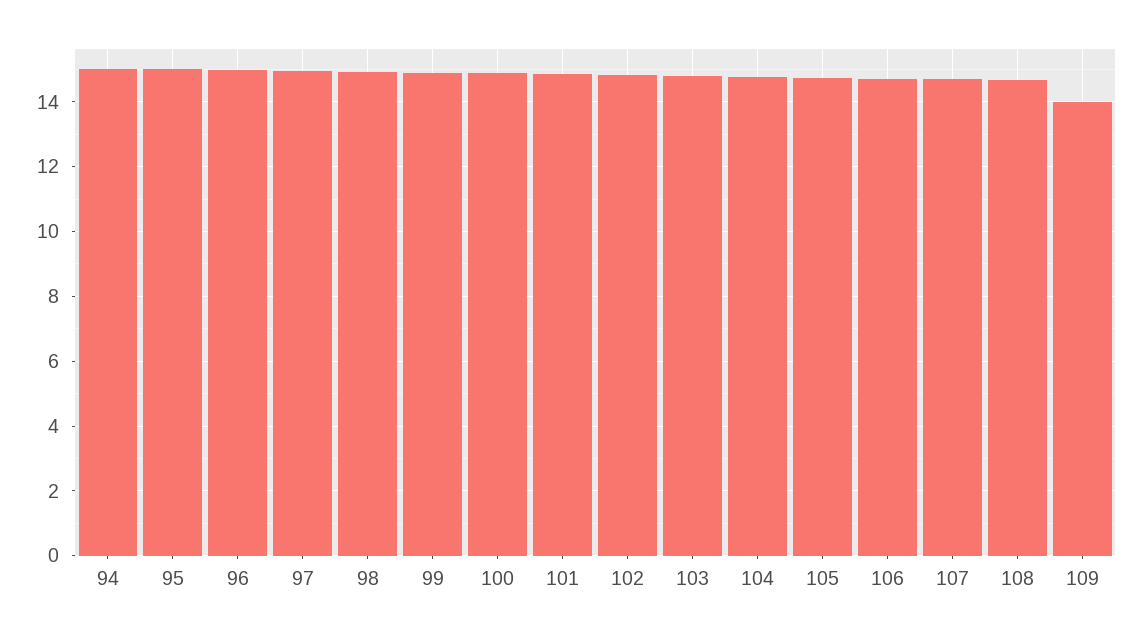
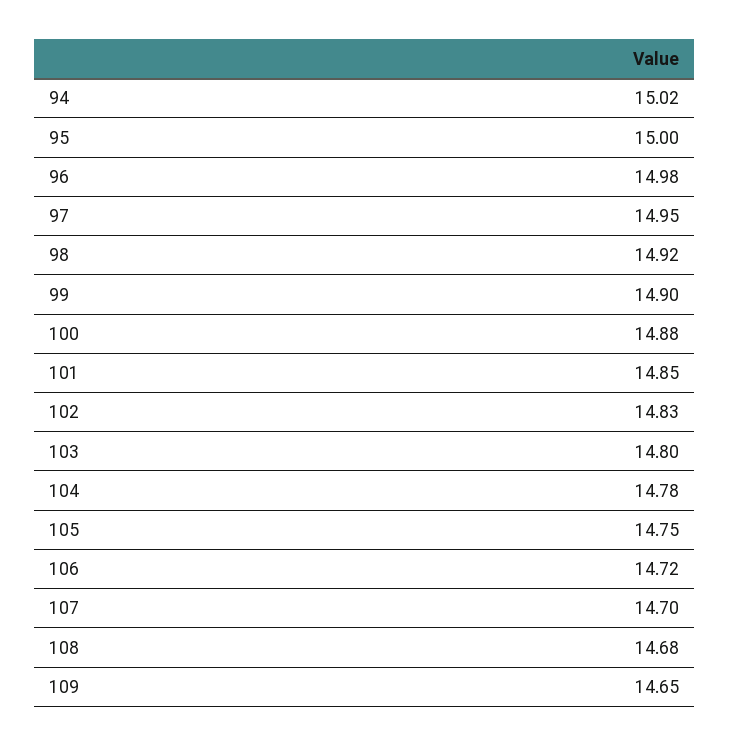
  {
    "94": 15.02,
    "95": 15,
    "96": 14.98,
    "97": 14.95,
    "98": 14.92,
    "99": 14.9,
    "100": 14.88,
    "101": 14.85,
    "102": 14.83,
    "103": 14.8,
    "104": 14.78,
    "105": 14.75,
    "106": 14.72,
    "107": 14.7,
    "108": 14.68,
-   "109": 14
+   "109": 14.65
  }

